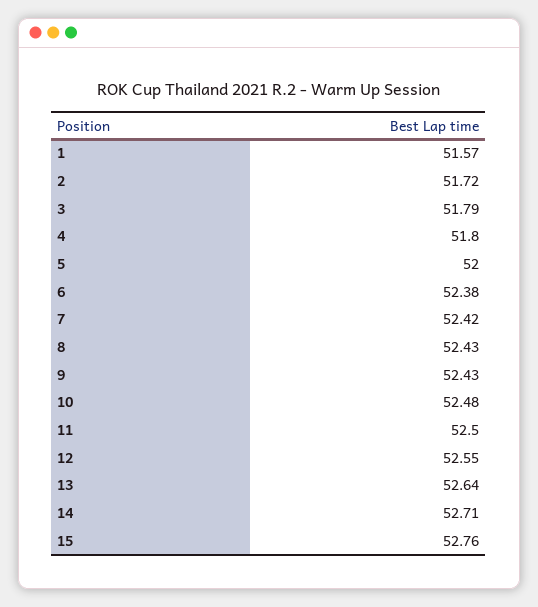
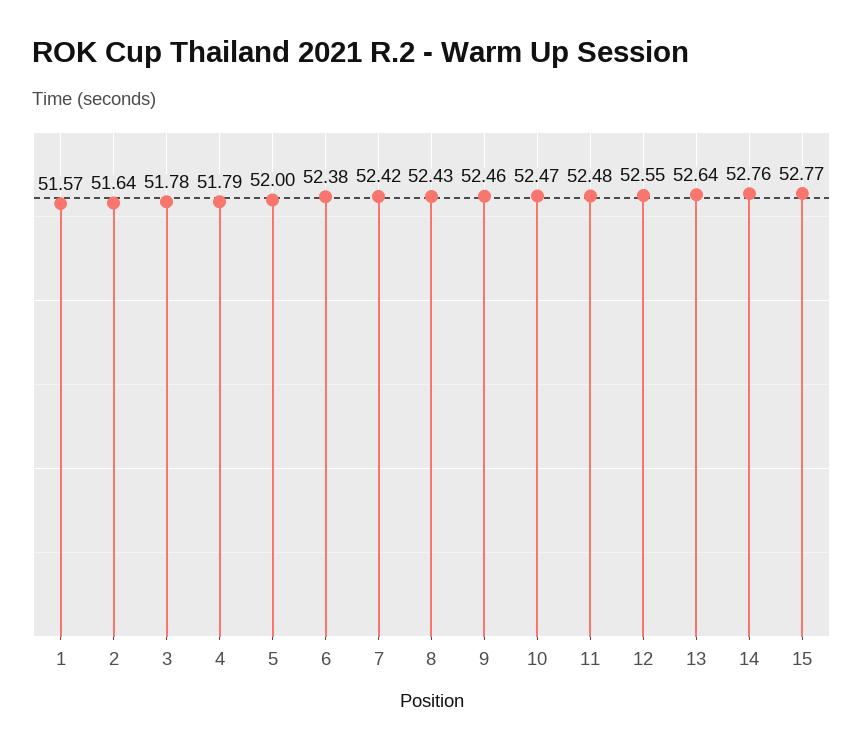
  {
    "1": 51.57,
-   "2": 51.72,
+   "2": 51.64,
-   "3": 51.79,
+   "3": 51.78,
-   "4": 51.8,
+   "4": 51.79,
    "5": 52,
    "6": 52.38,
    "7": 52.42,
    "8": 52.43,
-   "9": 52.43,
+   "9": 52.46,
-   "10": 52.48,
+   "10": 52.47,
-   "11": 52.5,
+   "11": 52.48,
    "12": 52.55,
    "13": 52.64,
-   "14": 52.71,
+   "14": 52.76,
-   "15": 52.76
+   "15": 52.77
  }

